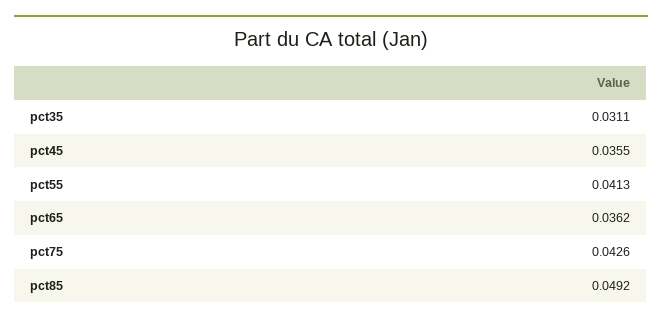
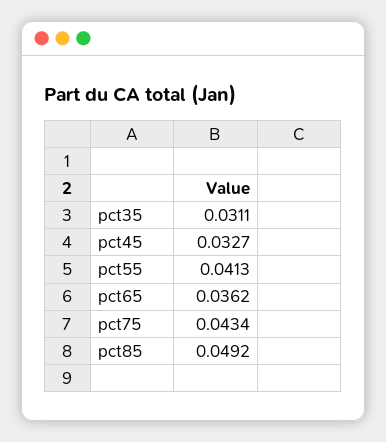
  {
    "pct35": 0.0311,
-   "pct45": 0.0355,
+   "pct45": 0.0327,
    "pct55": 0.0413,
    "pct65": 0.0362,
-   "pct75": 0.0426,
+   "pct75": 0.0434,
    "pct85": 0.0492
  }

